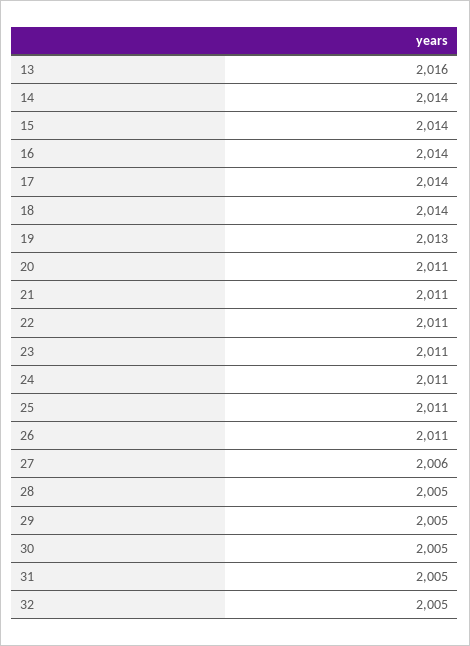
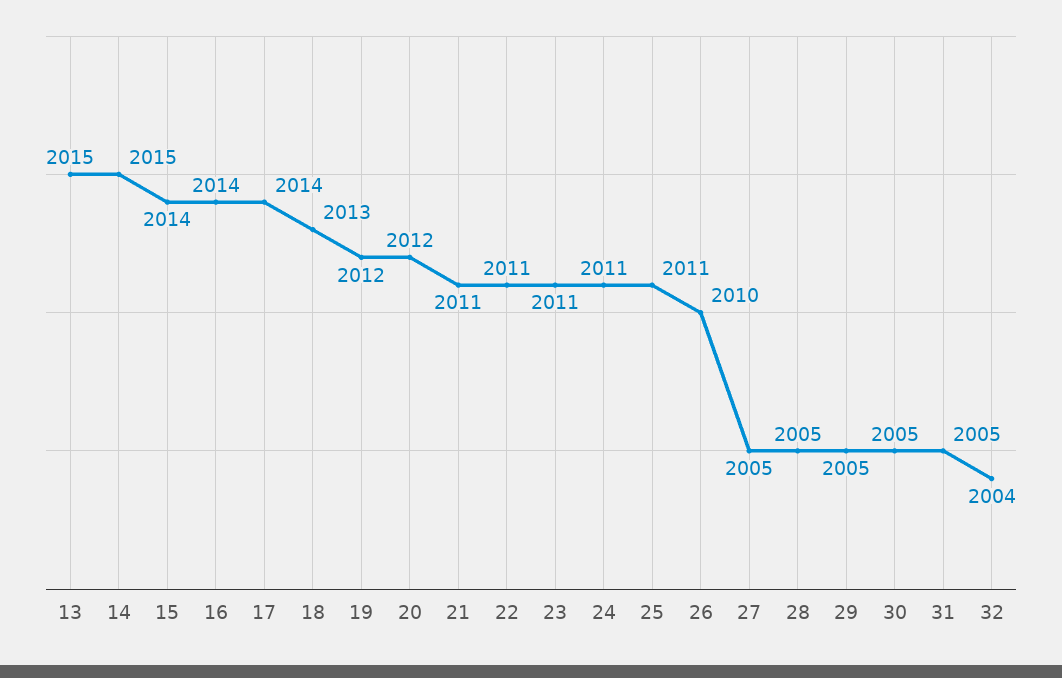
  {
-   "13": 2016,
+   "13": 2015,
-   "14": 2014,
+   "14": 2015,
    "15": 2014,
    "16": 2014,
    "17": 2014,
-   "18": 2014,
+   "18": 2013,
-   "19": 2013,
+   "19": 2012,
-   "20": 2011,
+   "20": 2012,
    "21": 2011,
    "22": 2011,
    "23": 2011,
    "24": 2011,
    "25": 2011,
-   "26": 2011,
+   "26": 2010,
-   "27": 2006,
+   "27": 2005,
    "28": 2005,
    "29": 2005,
    "30": 2005,
    "31": 2005,
-   "32": 2005
+   "32": 2004
  }

